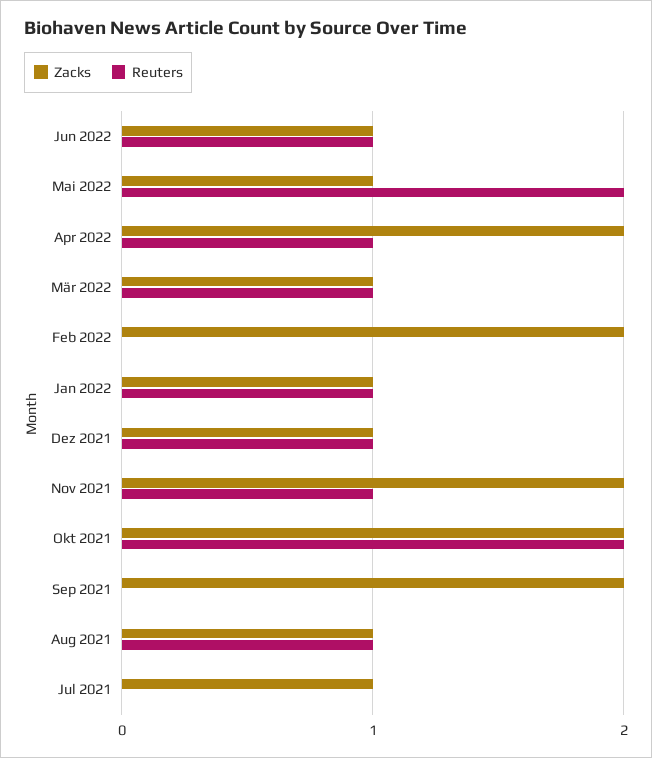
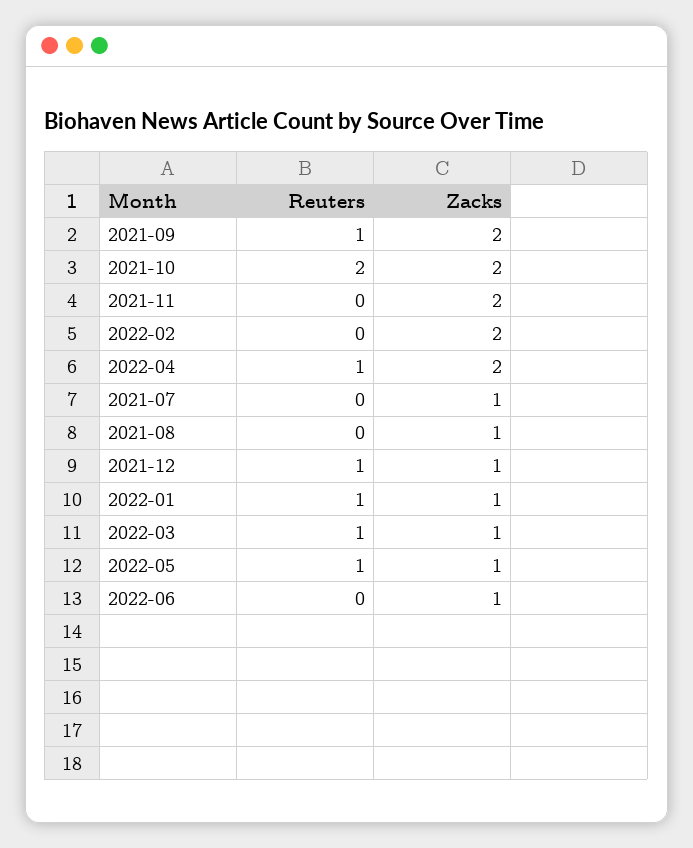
  {
    "Zacks": {
      "Jun 2022": 1,
      "Mai 2022": 1,
      "Apr 2022": 2,
      "Mär 2022": 1,
      "Feb 2022": 2,
      "Jan 2022": 1,
      "Dez 2021": 1,
      "Nov 2021": 2,
      "Okt 2021": 2,
      "Sep 2021": 2,
      "Aug 2021": 1,
      "Jul 2021": 1
    },
    "Reuters": {
-     "Jun 2022": 1,
+     "Jun 2022": 0,
-     "Mai 2022": 2,
+     "Mai 2022": 1,
      "Apr 2022": 1,
      "Mär 2022": 1,
      "Feb 2022": 0,
      "Jan 2022": 1,
      "Dez 2021": 1,
-     "Nov 2021": 1,
+     "Nov 2021": 0,
      "Okt 2021": 2,
-     "Sep 2021": 0,
+     "Sep 2021": 1,
-     "Aug 2021": 1,
+     "Aug 2021": 0,
      "Jul 2021": 0
    }
  }

